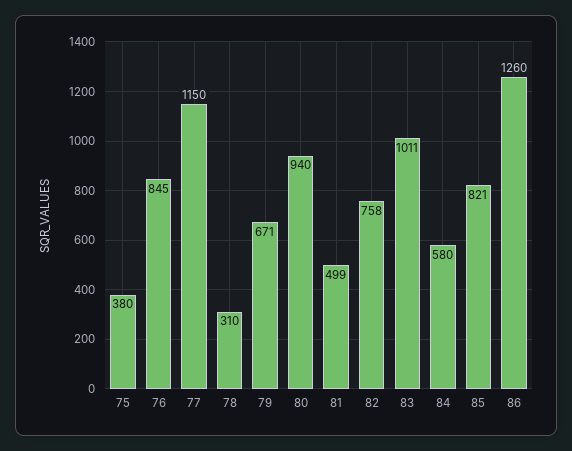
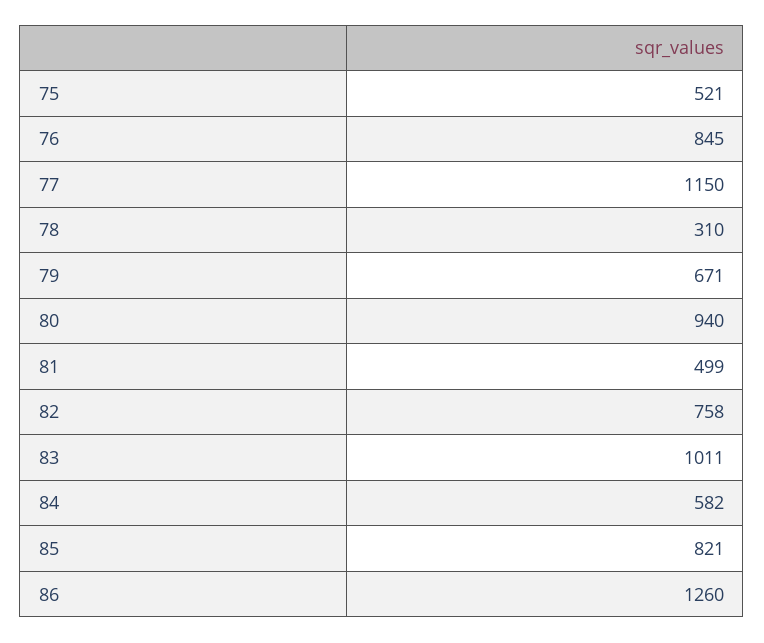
  {
-   "75": 380,
+   "75": 521,
    "76": 845,
    "77": 1150,
    "78": 310,
    "79": 671,
    "80": 940,
    "81": 499,
    "82": 758,
    "83": 1011,
-   "84": 580,
+   "84": 582,
    "85": 821,
    "86": 1260
  }

